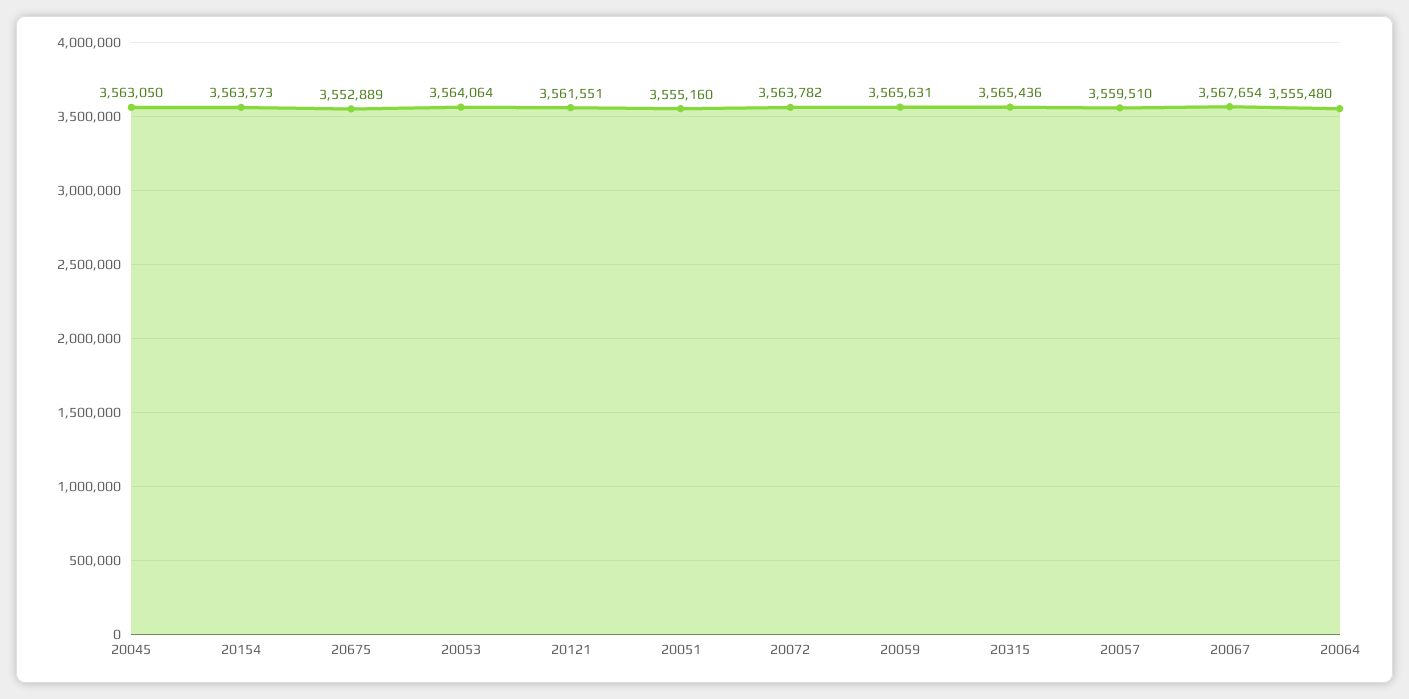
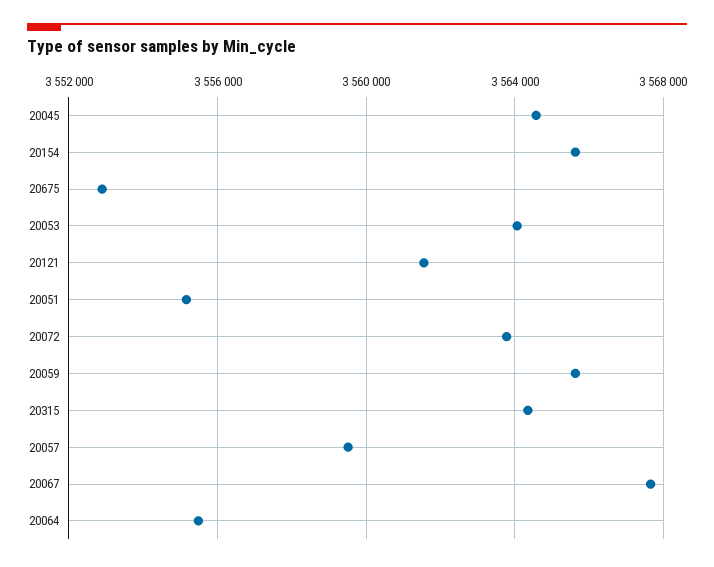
  {
-   "20045": 3563050,
+   "20045": 3564500,
-   "20154": 3563573,
+   "20154": 3565500,
    "20675": 3552889,
    "20053": 3564064,
    "20121": 3561551,
    "20051": 3555160,
    "20072": 3563782,
    "20059": 3565631,
-   "20315": 3565436,
+   "20315": 3564500,
    "20057": 3559510,
    "20067": 3567654,
    "20064": 3555480
  }

